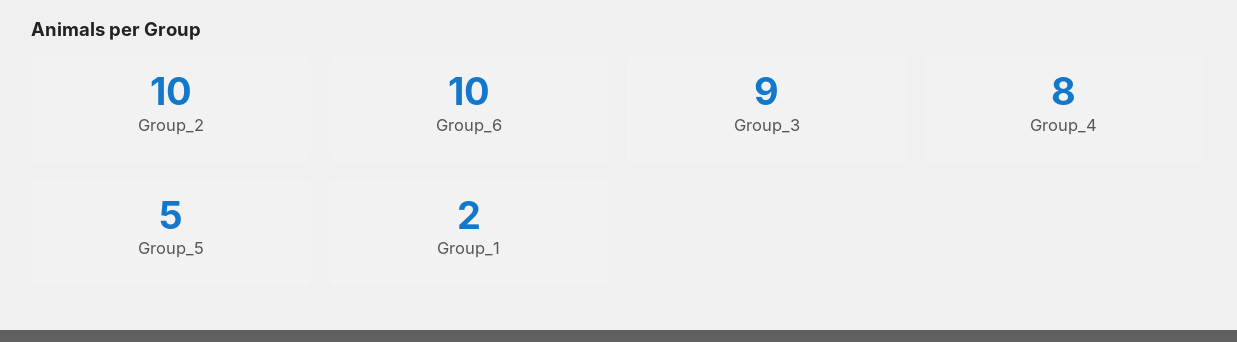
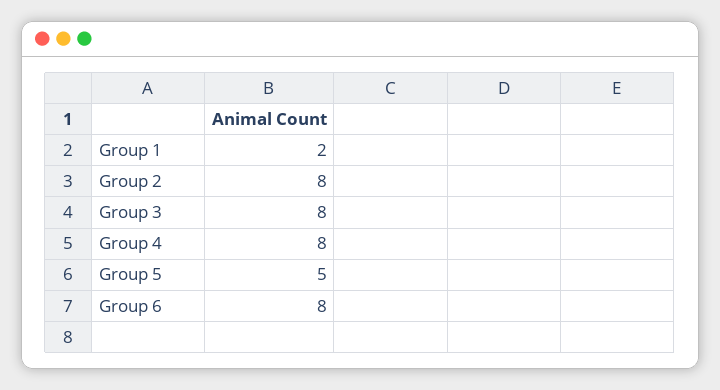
  {
-   "Group_2": 10,
+   "Group_2": 8,
-   "Group_6": 10,
+   "Group_6": 8,
-   "Group_3": 9,
+   "Group_3": 8,
    "Group_4": 8,
    "Group_5": 5,
    "Group_1": 2
  }

